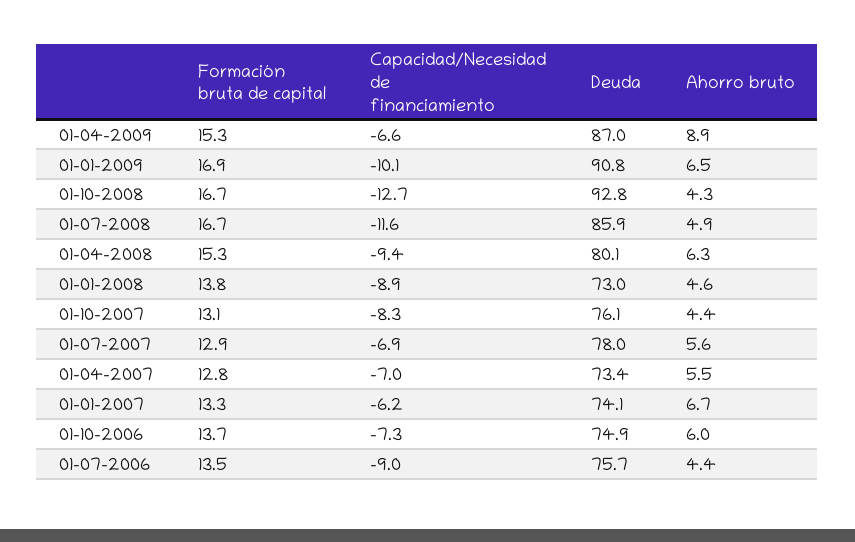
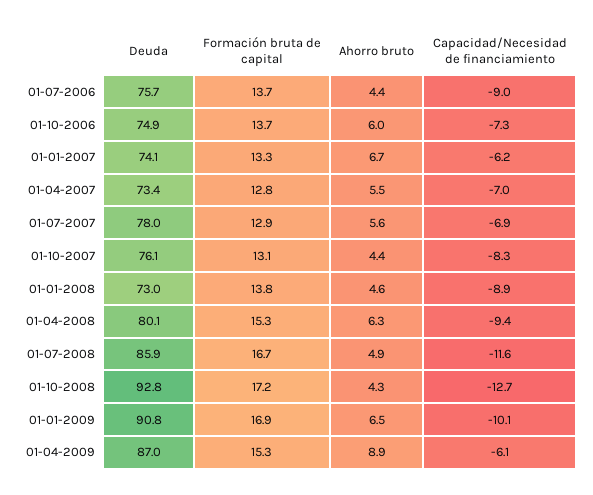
  {
    "Formación bruta de capital": {
      "01-04-2009": 15.3,
      "01-01-2009": 16.9,
-     "01-10-2008": 16.7,
+     "01-10-2008": 17.2,
      "01-07-2008": 16.7,
      "01-04-2008": 15.3,
      "01-01-2008": 13.8,
      "01-10-2007": 13.1,
      "01-07-2007": 12.9,
      "01-04-2007": 12.8,
      "01-01-2007": 13.3,
      "01-10-2006": 13.7,
-     "01-07-2006": 13.5
+     "01-07-2006": 13.7
    },
    "Capacidad/Necesidad de financiamiento": {
-     "01-04-2009": -6.6,
+     "01-04-2009": -6.1,
      "01-01-2009": -10.1,
      "01-10-2008": -12.7,
      "01-07-2008": -11.6,
      "01-04-2008": -9.4,
      "01-01-2008": -8.9,
      "01-10-2007": -8.3,
      "01-07-2007": -6.9,
      "01-04-2007": -7,
      "01-01-2007": -6.2,
      "01-10-2006": -7.3,
      "01-07-2006": -9
    },
    "Deuda": {
      "01-04-2009": 87,
      "01-01-2009": 90.8,
      "01-10-2008": 92.8,
      "01-07-2008": 85.9,
      "01-04-2008": 80.1,
      "01-01-2008": 73,
      "01-10-2007": 76.1,
      "01-07-2007": 78,
      "01-04-2007": 73.4,
      "01-01-2007": 74.1,
      "01-10-2006": 74.9,
      "01-07-2006": 75.7
    },
    "Ahorro bruto": {
      "01-04-2009": 8.9,
      "01-01-2009": 6.5,
      "01-10-2008": 4.3,
      "01-07-2008": 4.9,
      "01-04-2008": 6.3,
      "01-01-2008": 4.6,
      "01-10-2007": 4.4,
      "01-07-2007": 5.6,
      "01-04-2007": 5.5,
      "01-01-2007": 6.7,
      "01-10-2006": 6,
      "01-07-2006": 4.4
    }
  }

